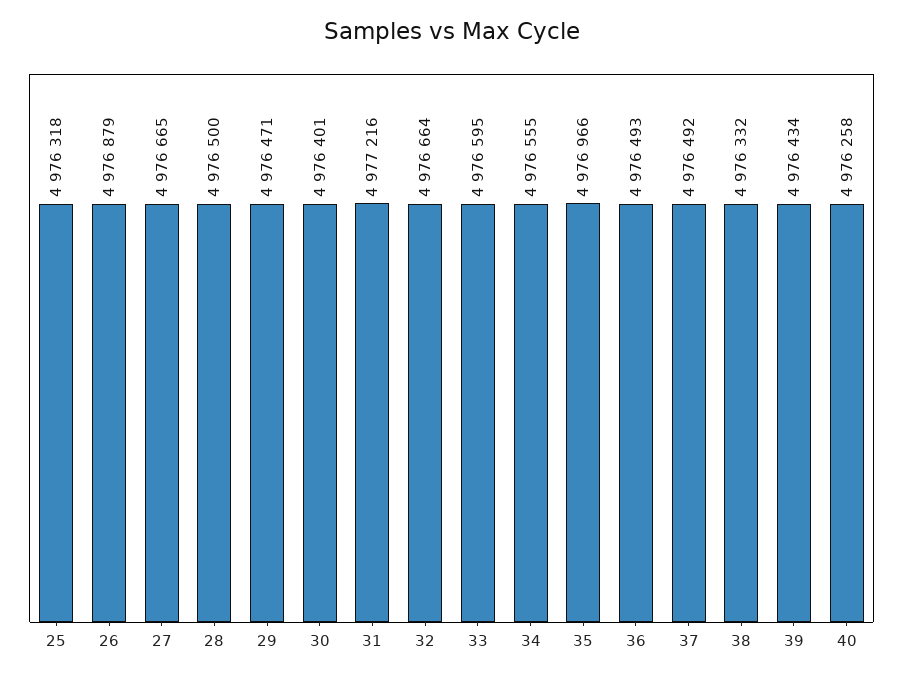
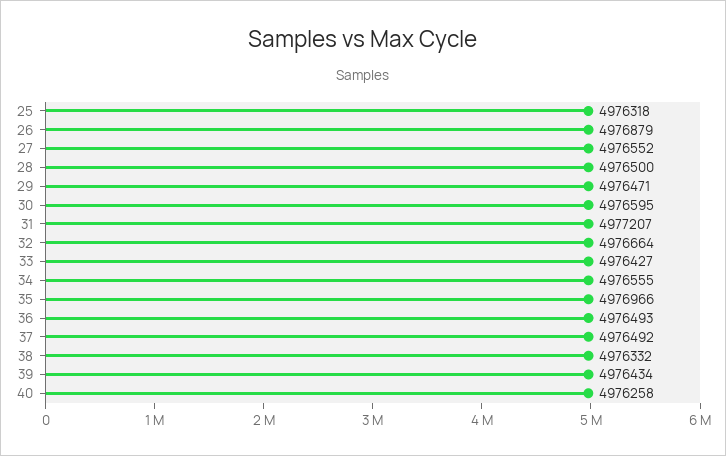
  {
    "25": 4976318,
    "26": 4976879,
-   "27": 4976665,
+   "27": 4976552,
    "28": 4976500,
    "29": 4976471,
-   "30": 4976401,
+   "30": 4976595,
-   "31": 4977216,
+   "31": 4977207,
    "32": 4976664,
-   "33": 4976595,
+   "33": 4976427,
    "34": 4976555,
    "35": 4976966,
    "36": 4976493,
    "37": 4976492,
    "38": 4976332,
    "39": 4976434,
    "40": 4976258
  }

